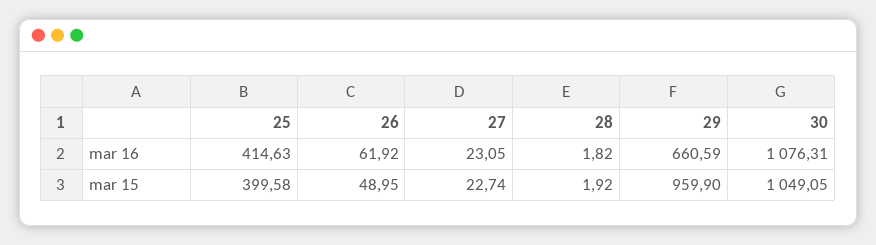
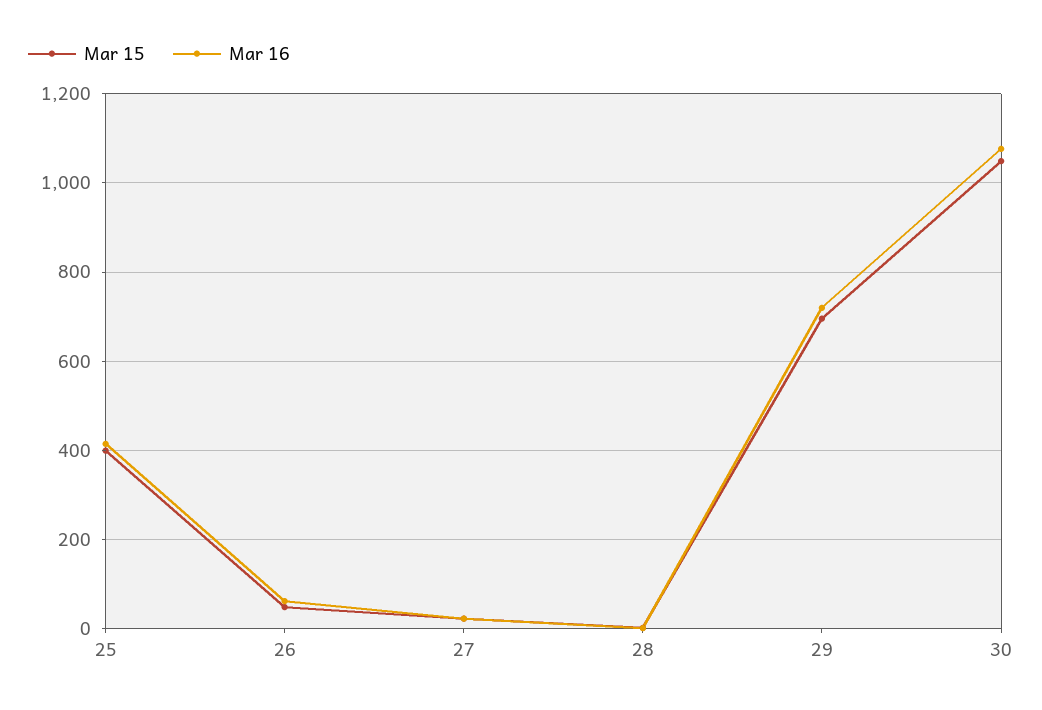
  {
    "mar 16": {
      "25": 414.63,
      "26": 61.92,
      "27": 23.05,
      "28": 1.82,
-     "29": 660.59,
+     "29": 720,
      "30": 1076.31
    },
    "mar 15": {
      "25": 399.58,
      "26": 48.95,
      "27": 22.74,
      "28": 1.92,
-     "29": 959.9,
+     "29": 700,
      "30": 1049.05
    }
  }

